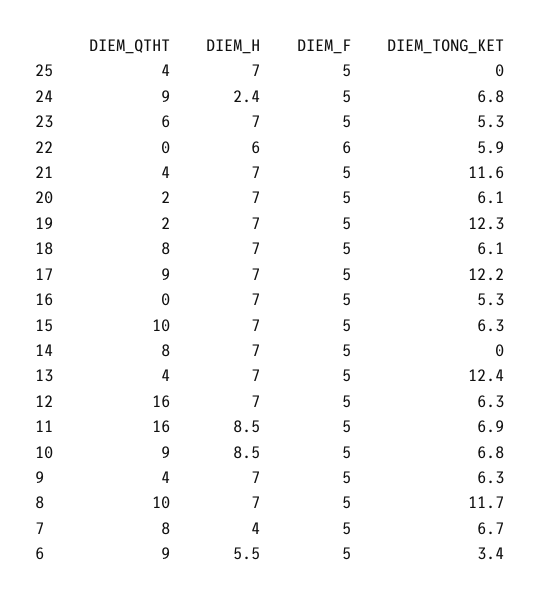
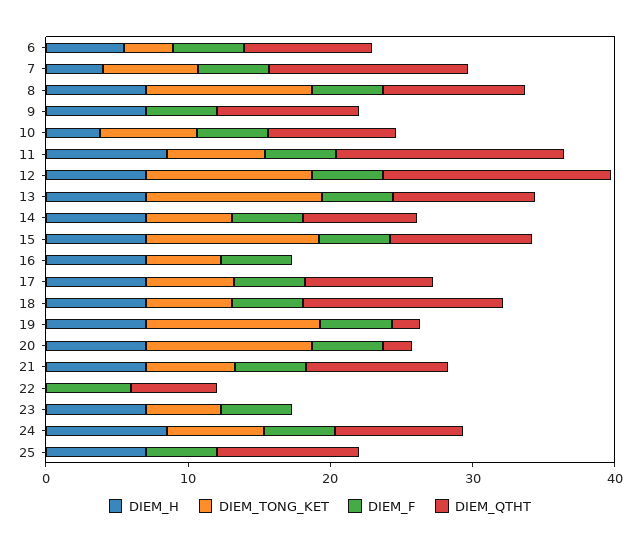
  {
    "DIEM_QTHT": {
-     "25": 4,
+     "25": 10,
      "24": 9,
-     "23": 6,
+     "23": 0,
-     "22": 0,
+     "22": 6,
-     "21": 4,
+     "21": 10,
      "20": 2,
      "19": 2,
-     "18": 8,
+     "18": 14,
      "17": 9,
      "16": 0,
      "15": 10,
      "14": 8,
-     "13": 4,
+     "13": 10,
      "12": 16,
      "11": 16,
      "10": 9,
-     "9": 4,
+     "9": 10,
      "8": 10,
-     "7": 8,
+     "7": 14,
      "6": 9
    },
    "DIEM_H": {
      "25": 7,
-     "24": 2.4,
+     "24": 8,
      "23": 7,
-     "22": 6,
+     "22": 0,
      "21": 7,
      "20": 7,
      "19": 7,
      "18": 7,
      "17": 7,
      "16": 7,
      "15": 7,
      "14": 7,
      "13": 7,
      "12": 7,
      "11": 8.5,
-     "10": 8.5,
+     "10": 4,
      "9": 7,
      "8": 7,
      "7": 4,
      "6": 5.5
    },
    "DIEM_F": {
      "25": 5,
      "24": 5,
      "23": 5,
      "22": 6,
      "21": 5,
      "20": 5,
      "19": 5,
      "18": 5,
      "17": 5,
      "16": 5,
      "15": 5,
      "14": 5,
      "13": 5,
      "12": 5,
      "11": 5,
      "10": 5,
      "9": 5,
      "8": 5,
      "7": 5,
      "6": 5
    },
    "DIEM_TONG_KET": {
      "25": 0,
      "24": 6.8,
      "23": 5.3,
-     "22": 5.9,
+     "22": 0,
-     "21": 11.6,
+     "21": 6,
-     "20": 6.1,
+     "20": 12,
      "19": 12.3,
      "18": 6.1,
-     "17": 12.2,
+     "17": 6,
      "16": 5.3,
-     "15": 6.3,
+     "15": 12,
-     "14": 0,
+     "14": 6,
      "13": 12.4,
-     "12": 6.3,
+     "12": 12,
      "11": 6.9,
      "10": 6.8,
-     "9": 6.3,
+     "9": 0,
      "8": 11.7,
      "7": 6.7,
      "6": 3.4
    }
  }

